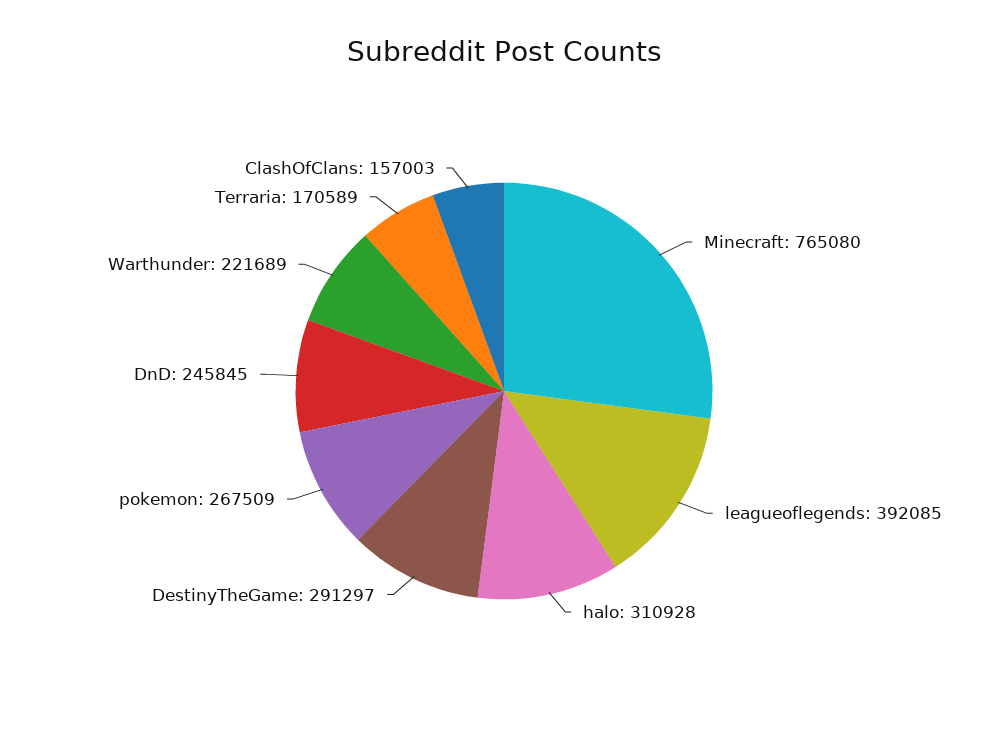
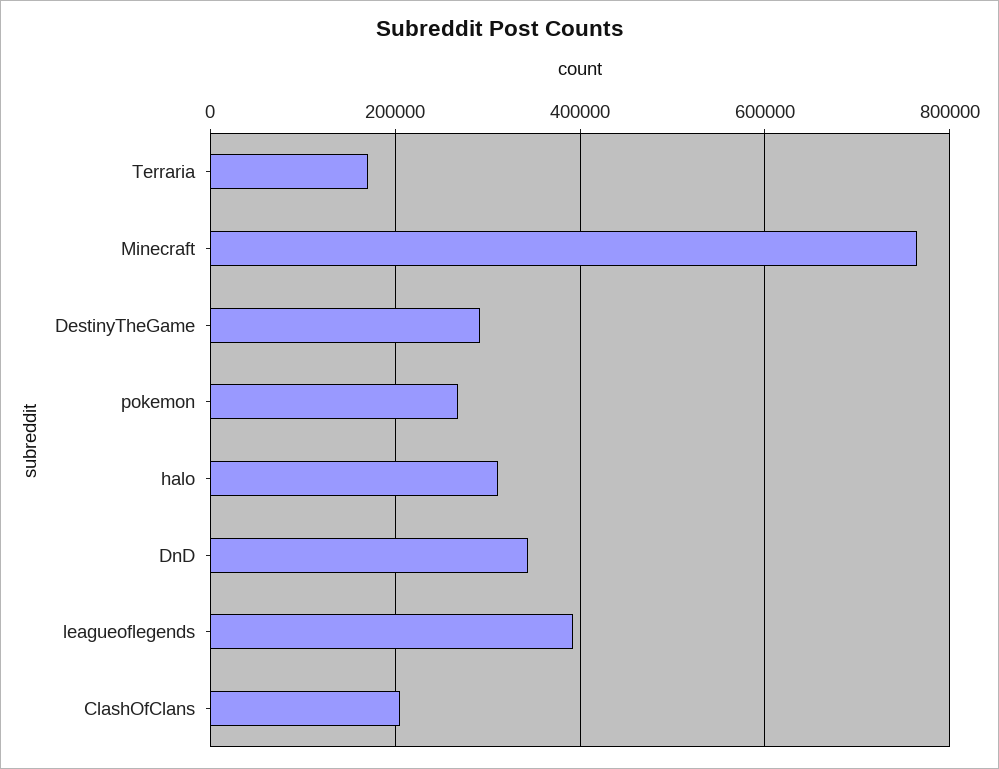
  {
    "Minecraft": 765080,
    "leagueoflegends": 392085,
    "halo": 310928,
    "DestinyTheGame": 291297,
    "pokemon": 267509,
-   "DnD": 245845,
+   "DnD": 340000,
-   "Warthunder": 221689,
    "Terraria": 170589,
-   "ClashOfClans": 157003
+   "ClashOfClans": 200000
  }

